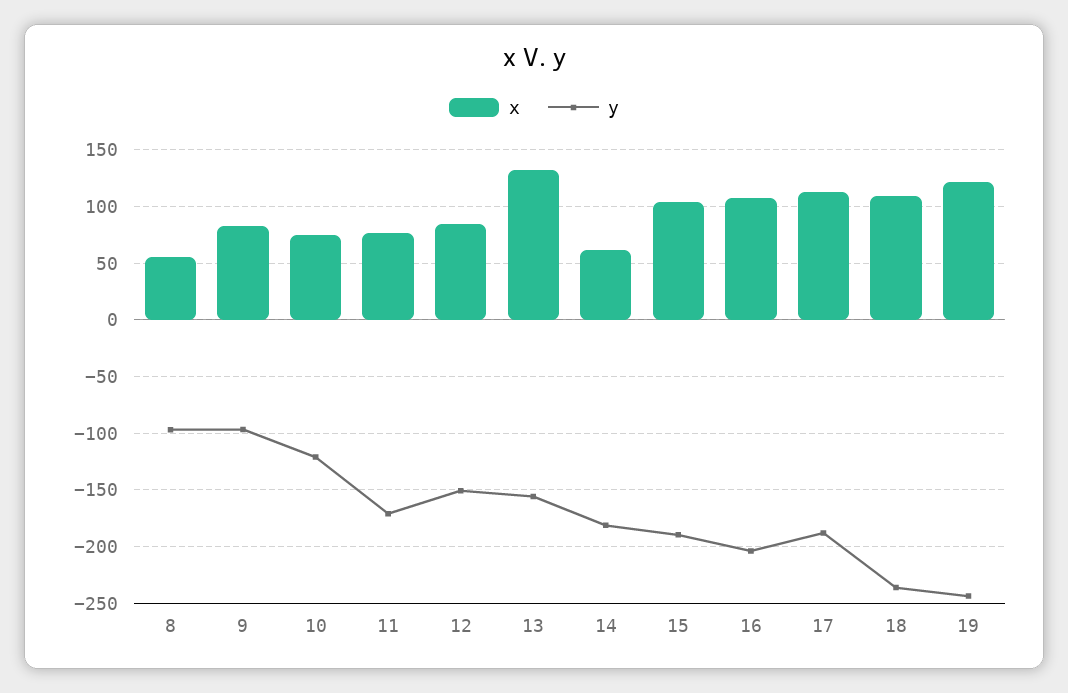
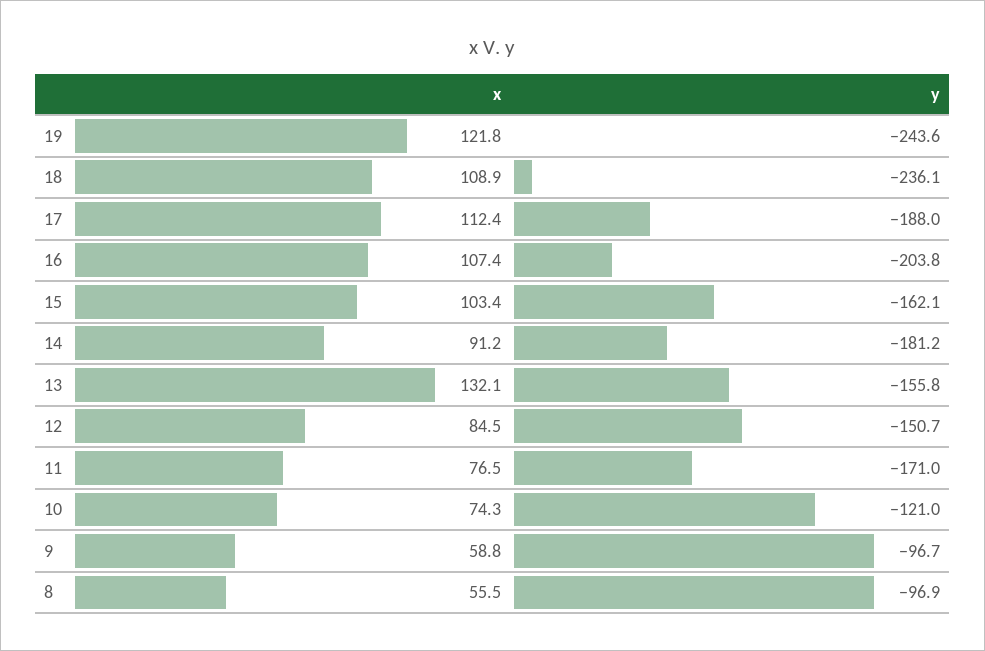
  {
    "x": {
      "8": 55.5,
-     "9": 80,
+     "9": 58.8,
      "10": 74.3,
      "11": 76.5,
      "12": 84.5,
      "13": 132.1,
-     "14": 60,
+     "14": 91.2,
      "15": 103.4,
      "16": 107.4,
      "17": 112.4,
      "18": 108.9,
      "19": 121.8
    },
    "y": {
      "8": -96.9,
      "9": -96.7,
      "10": -121,
      "11": -171,
      "12": -150.7,
      "13": -155.8,
      "14": -181.2,
-     "15": -190,
+     "15": -162.1,
      "16": -203.8,
      "17": -188,
      "18": -236.1,
      "19": -243.6
    }
  }

